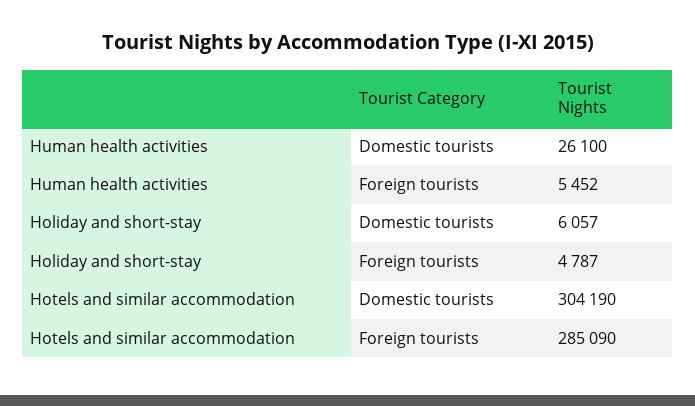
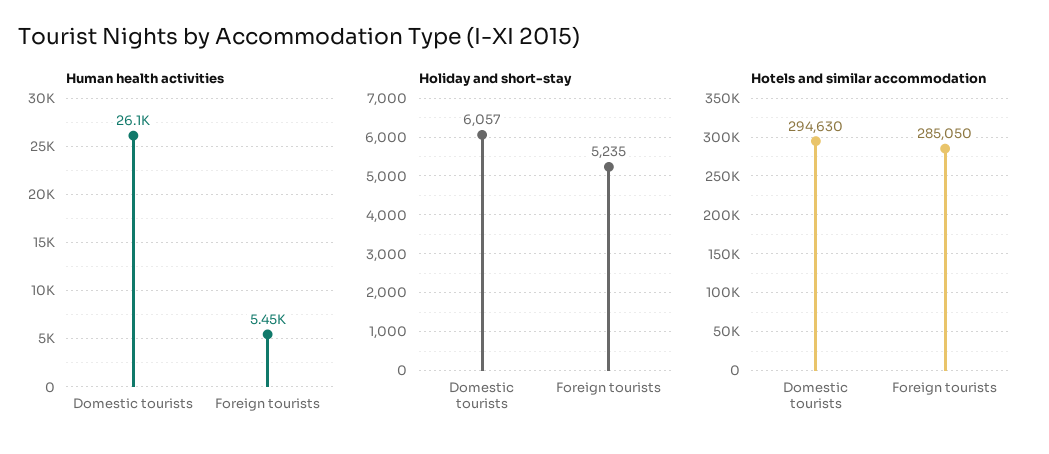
  {
    "Human health activities": {
      "Domestic tourists": 26100,
      "Foreign tourists": 5452
    },
    "Holiday and short-stay": {
      "Domestic tourists": 6057,
-     "Foreign tourists": 4787
+     "Foreign tourists": 5235
    },
    "Hotels and similar accommodation": {
-     "Domestic tourists": 304190,
+     "Domestic tourists": 294630,
-     "Foreign tourists": 285090
+     "Foreign tourists": 285050
    }
  }

